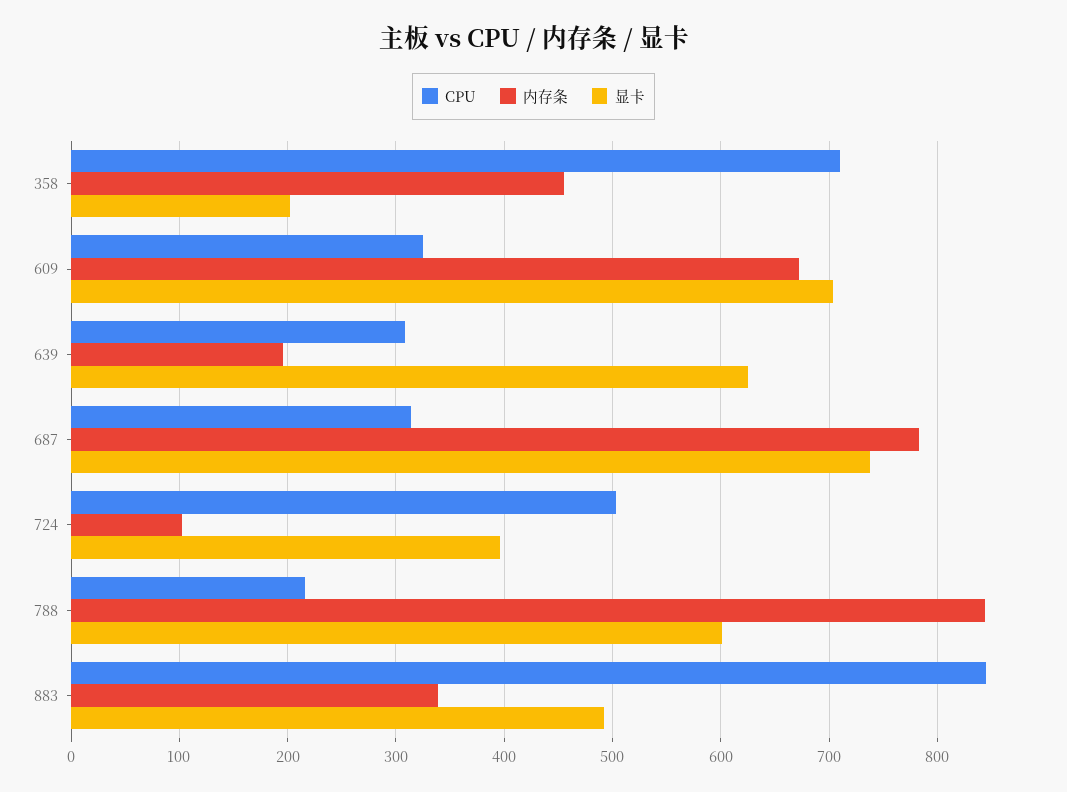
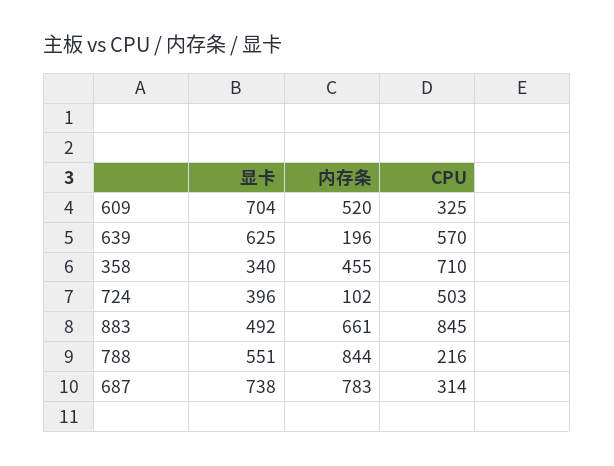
  {
    "CPU": {
      "358": 710,
      "609": 325,
-     "639": 310,
+     "639": 570,
      "687": 314,
      "724": 503,
      "788": 216,
      "883": 845
    },
    "内存条": {
      "358": 455,
-     "609": 670,
+     "609": 520,
      "639": 196,
      "687": 783,
      "724": 102,
      "788": 844,
-     "883": 340
+     "883": 661
    },
    "显卡": {
-     "358": 200,
+     "358": 340,
      "609": 704,
      "639": 625,
      "687": 738,
      "724": 396,
-     "788": 600,
+     "788": 551,
      "883": 492
    }
  }

